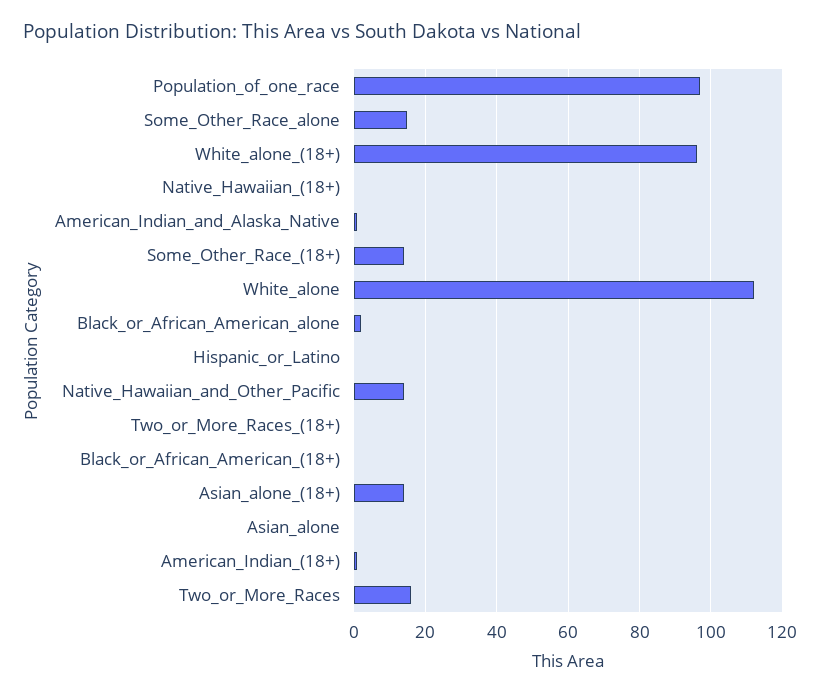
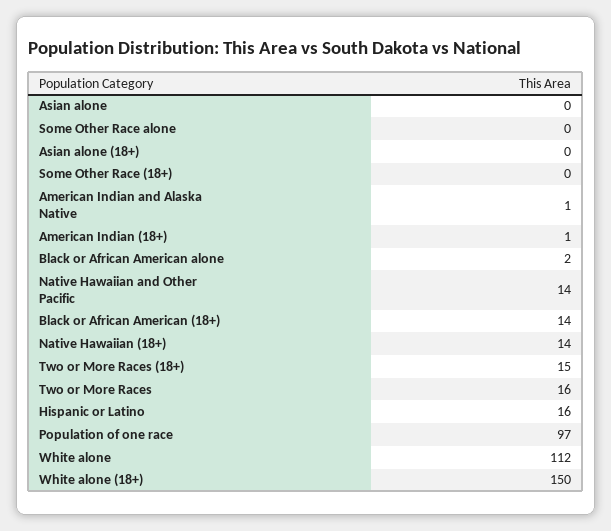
  {
    "Population_of_one_race": 97,
-   "Some_Other_Race_alone": 15,
+   "Some_Other_Race_alone": 0,
-   "White_alone_(18+)": 95,
+   "White_alone_(18+)": 150,
-   "Native_Hawaiian_(18+)": 0,
+   "Native_Hawaiian_(18+)": 14,
    "American_Indian_and_Alaska_Native": 1,
-   "Some_Other_Race_(18+)": 15,
+   "Some_Other_Race_(18+)": 0,
    "White_alone": 112,
    "Black_or_African_American_alone": 2,
-   "Hispanic_or_Latino": 0,
+   "Hispanic_or_Latino": 16,
    "Native_Hawaiian_and_Other_Pacific": 14,
-   "Two_or_More_Races_(18+)": 0,
+   "Two_or_More_Races_(18+)": 15,
-   "Black_or_African_American_(18+)": 0,
+   "Black_or_African_American_(18+)": 14,
-   "Asian_alone_(18+)": 15,
+   "Asian_alone_(18+)": 0,
    "Asian_alone": 0,
    "American_Indian_(18+)": 1,
    "Two_or_More_Races": 16
  }

